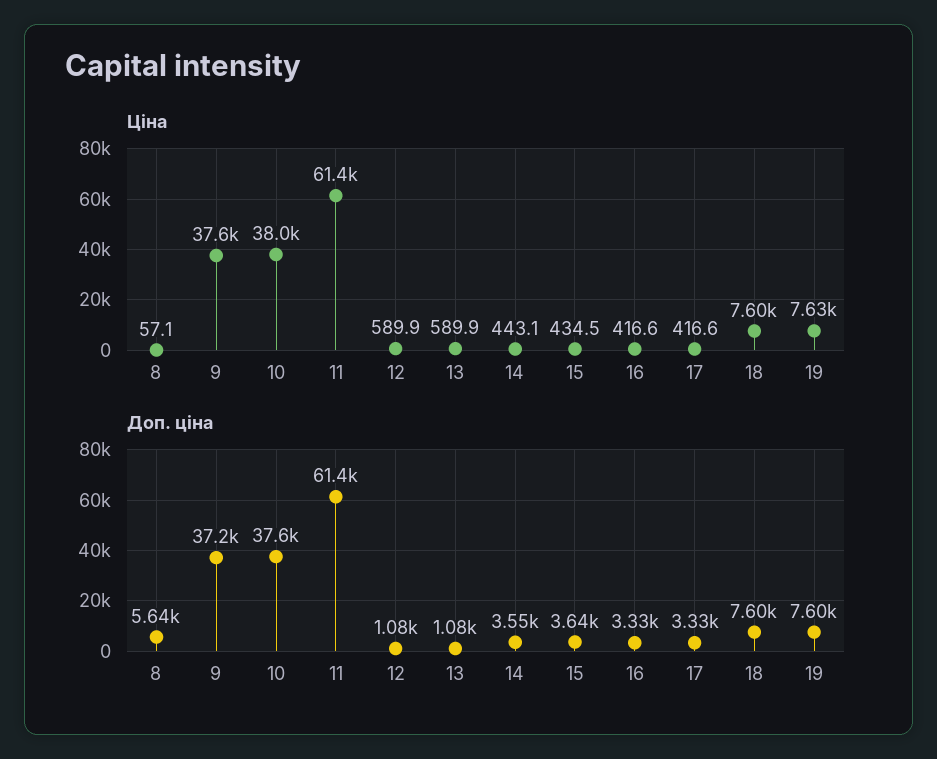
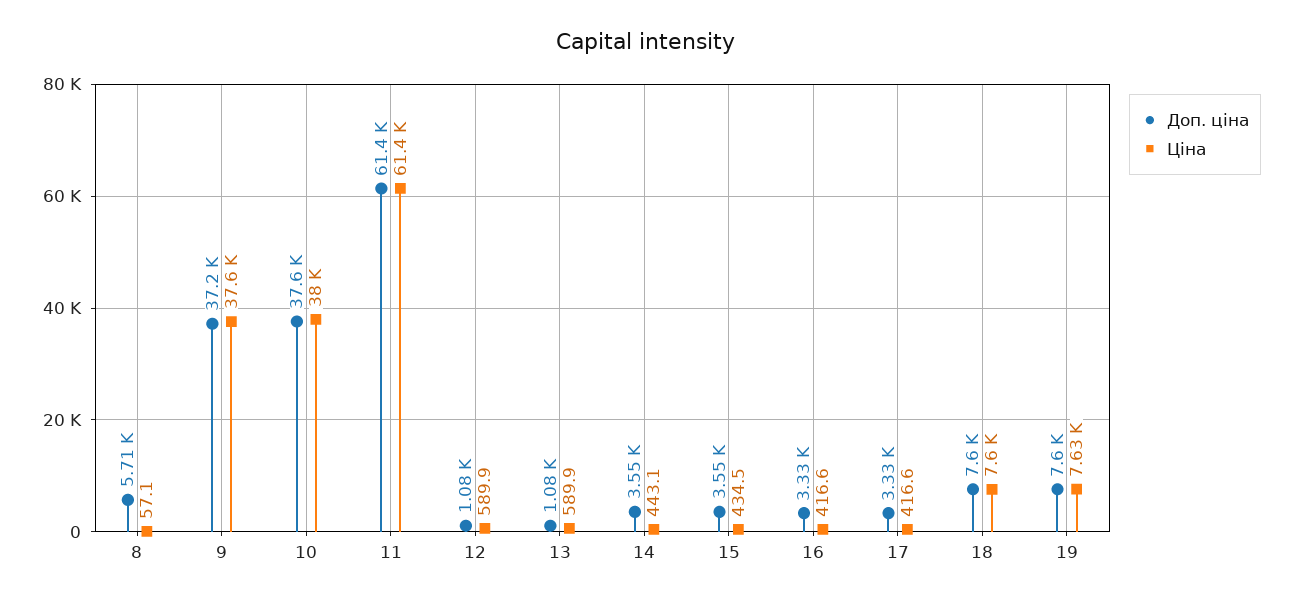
  {
    "Ціна": {
      "8": 57.1,
      "9": 37600,
      "10": 38000,
      "11": 61400,
      "12": 589.9,
      "13": 589.9,
      "14": 443.1,
      "15": 434.5,
      "16": 416.6,
      "17": 416.6,
      "18": 7600,
      "19": 7630
    },
    "Доп. ціна": {
-     "8": 5640,
+     "8": 5710,
      "9": 37200,
      "10": 37600,
      "11": 61400,
      "12": 1080,
      "13": 1080,
      "14": 3550,
-     "15": 3640,
+     "15": 3550,
      "16": 3330,
      "17": 3330,
      "18": 7600,
      "19": 7600
    }
  }

